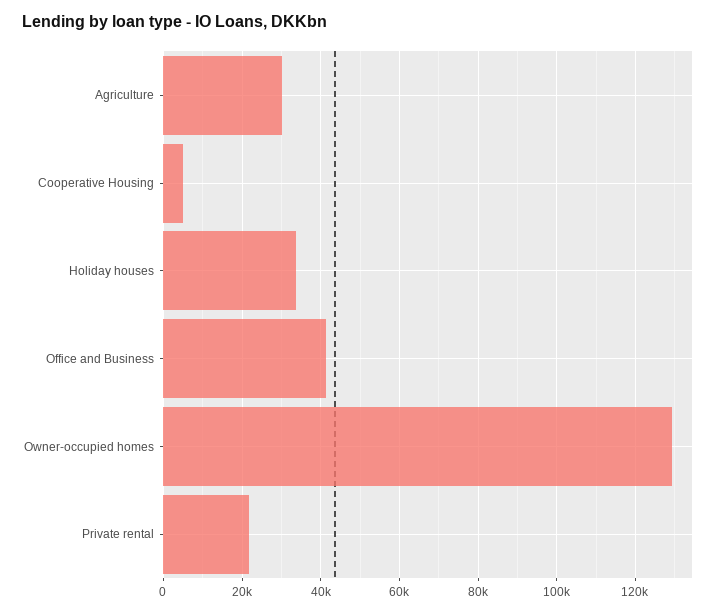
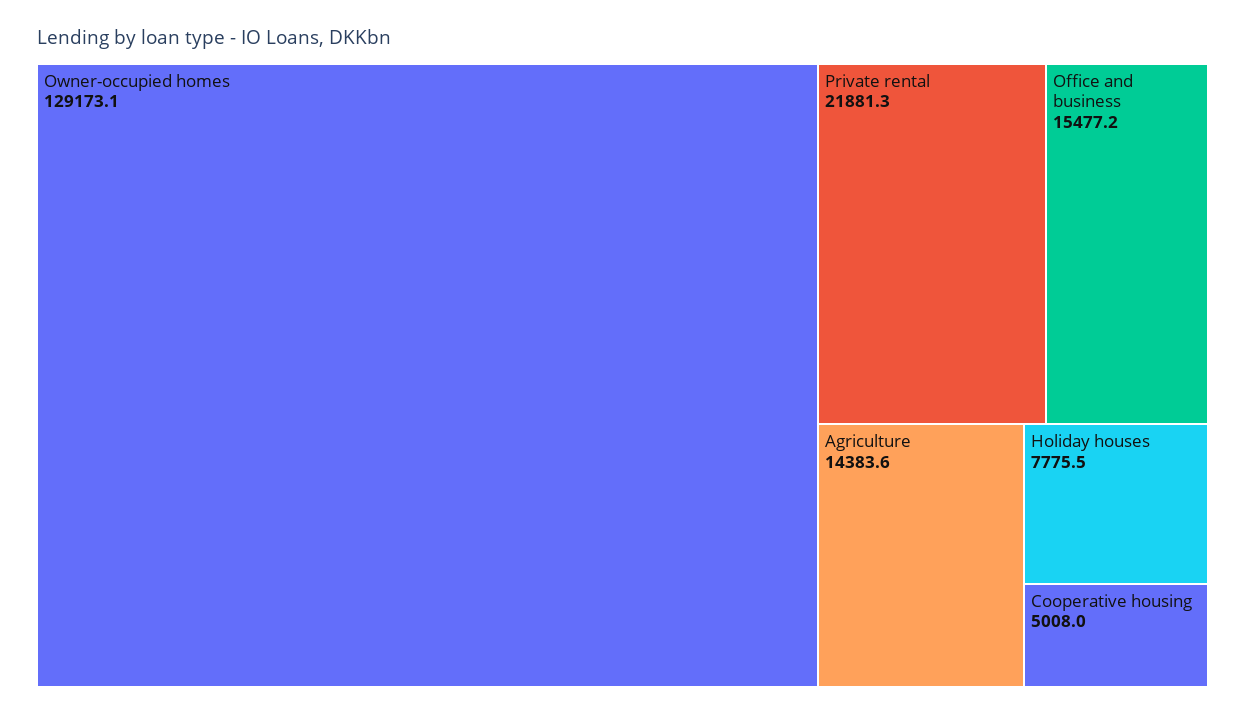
  {
-   "Agriculture": 30000,
+   "Agriculture": 14383.6,
    "Cooperative Housing": 5008,
-   "Holiday houses": 34000,
+   "Holiday houses": 7775.5,
-   "Office and Business": 42000,
+   "Office and Business": 15477.2,
    "Owner-occupied homes": 129173.1,
    "Private rental": 21881.3
  }

